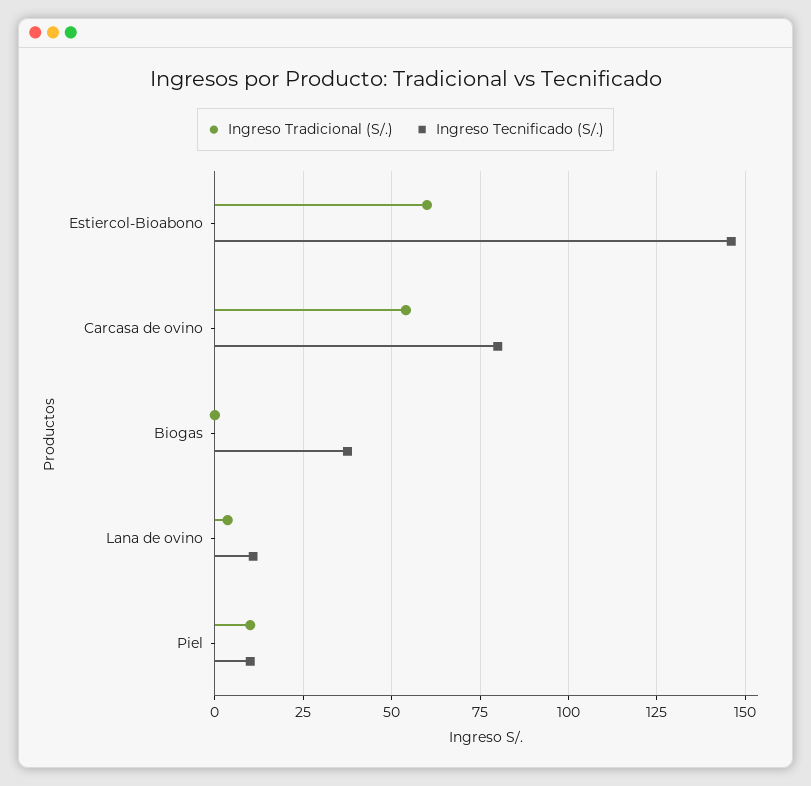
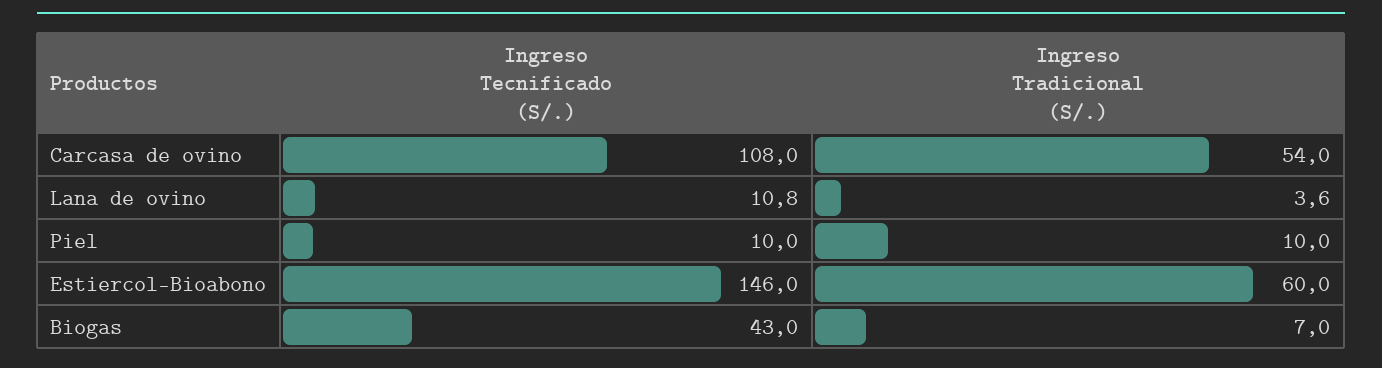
  {
    "Ingreso Tradicional (S/.)": {
      "Estiercol-Bioabono": 60,
      "Carcasa de ovino": 54,
-     "Biogas": 0,
+     "Biogas": 7,
      "Lana de ovino": 3.6,
      "Piel": 10
    },
    "Ingreso Tecnificado (S/.)": {
      "Estiercol-Bioabono": 146,
-     "Carcasa de ovino": 80,
+     "Carcasa de ovino": 108,
-     "Biogas": 37.5,
+     "Biogas": 43,
      "Lana de ovino": 10.8,
      "Piel": 10
    }
  }

